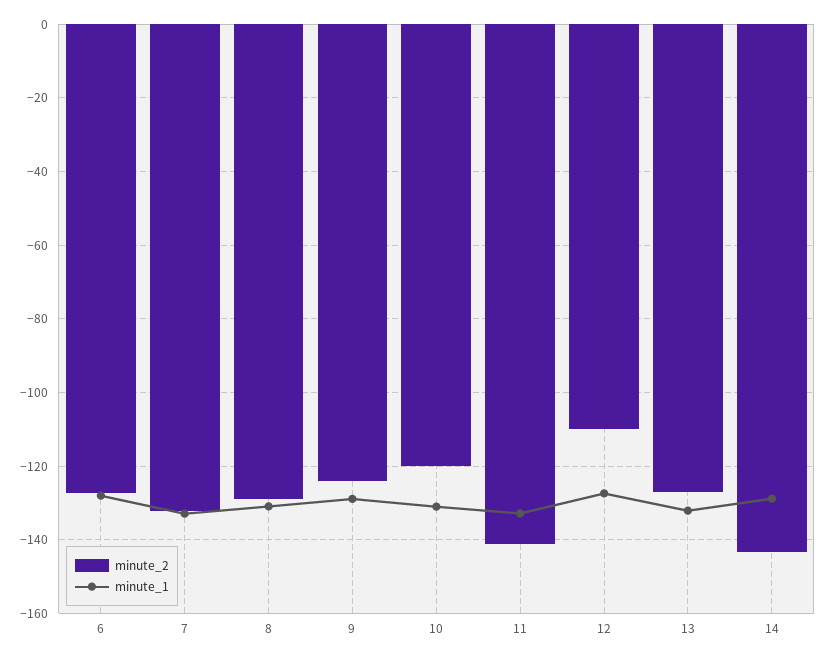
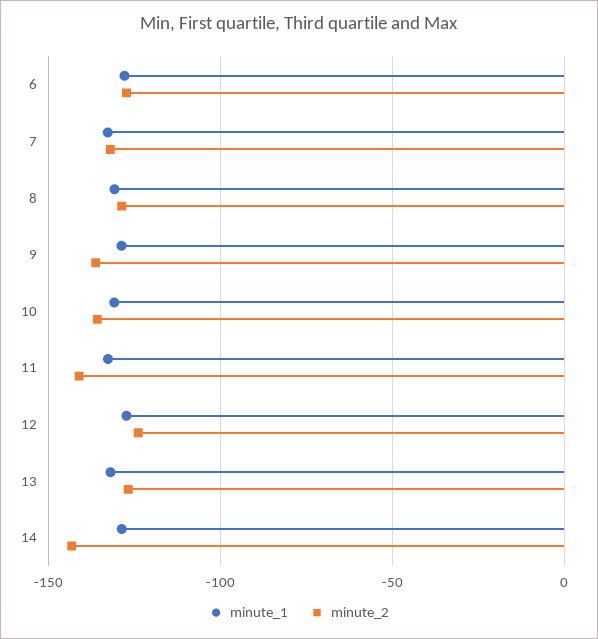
  {
    "minute_2": {
      "6": -128,
      "7": -132,
      "8": -128,
-     "9": -124,
+     "9": -135,
-     "10": -120,
+     "10": -135,
      "11": -142,
-     "12": -110,
+     "12": -125,
      "13": -126,
      "14": -144
    },
    "minute_1": {
      "6": -128,
      "7": -132,
      "8": -130,
      "9": -128,
      "10": -132,
      "11": -132,
      "12": -128,
      "13": -132,
      "14": -128
    }
  }

